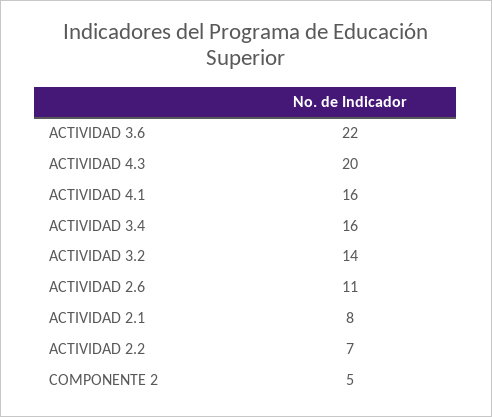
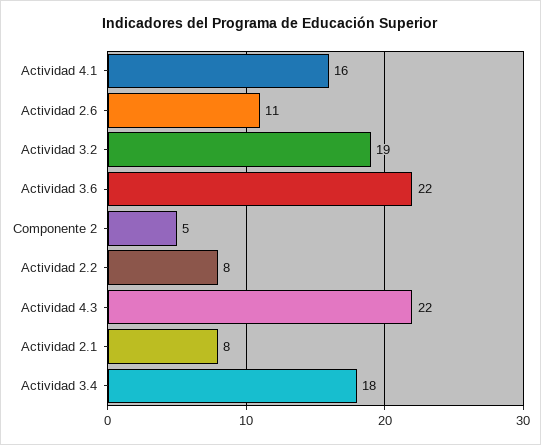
  {
    "ACTIVIDAD 3.6": 22,
-   "ACTIVIDAD 4.3": 20,
+   "ACTIVIDAD 4.3": 22,
    "ACTIVIDAD 4.1": 16,
-   "ACTIVIDAD 3.4": 16,
+   "ACTIVIDAD 3.4": 18,
-   "ACTIVIDAD 3.2": 14,
+   "ACTIVIDAD 3.2": 19,
    "ACTIVIDAD 2.6": 11,
    "ACTIVIDAD 2.1": 8,
-   "ACTIVIDAD 2.2": 7,
+   "ACTIVIDAD 2.2": 8,
    "COMPONENTE 2": 5
  }

